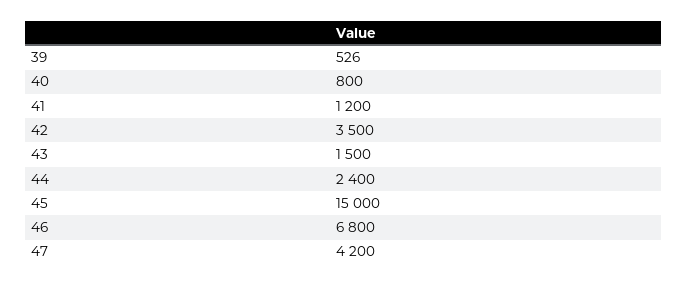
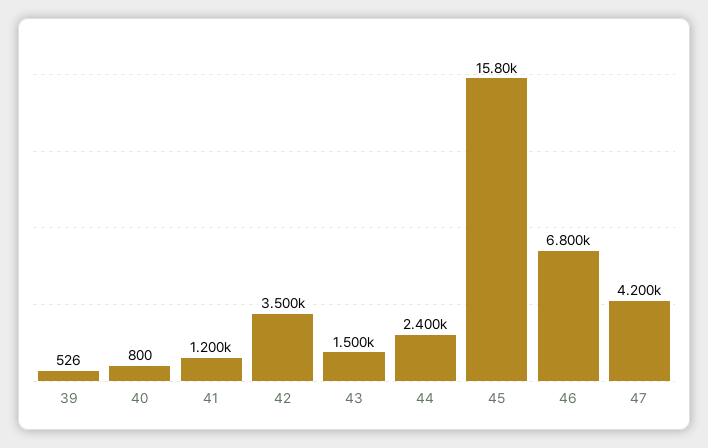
  {
    "39": 526,
    "40": 800,
    "41": 1200,
    "42": 3500,
    "43": 1500,
    "44": 2400,
-   "45": 15000,
+   "45": 15800,
    "46": 6800,
    "47": 4200
  }

